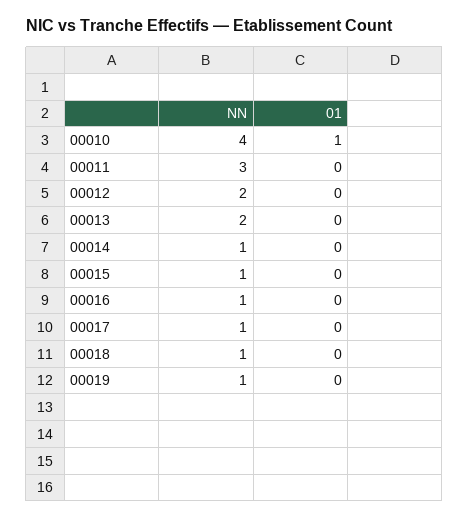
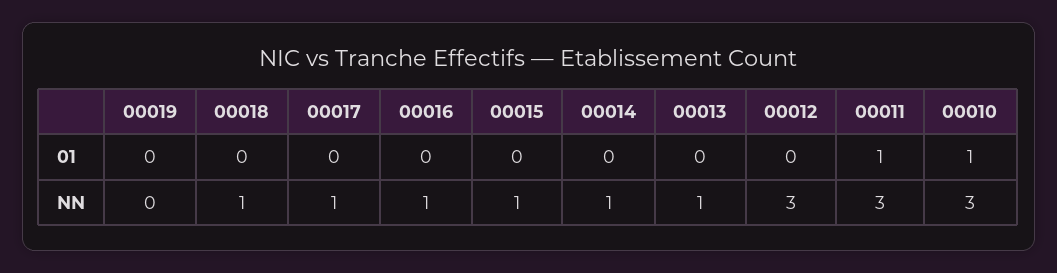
  {
    "NN": {
-     "00010": 4,
+     "00010": 3,
      "00011": 3,
-     "00012": 2,
+     "00012": 3,
-     "00013": 2,
+     "00013": 1,
      "00014": 1,
      "00015": 1,
      "00016": 1,
      "00017": 1,
      "00018": 1,
-     "00019": 1
+     "00019": 0
    },
    "01": {
      "00010": 1,
-     "00011": 0,
+     "00011": 1,
      "00012": 0,
      "00013": 0,
      "00014": 0,
      "00015": 0,
      "00016": 0,
      "00017": 0,
      "00018": 0,
      "00019": 0
    }
  }

